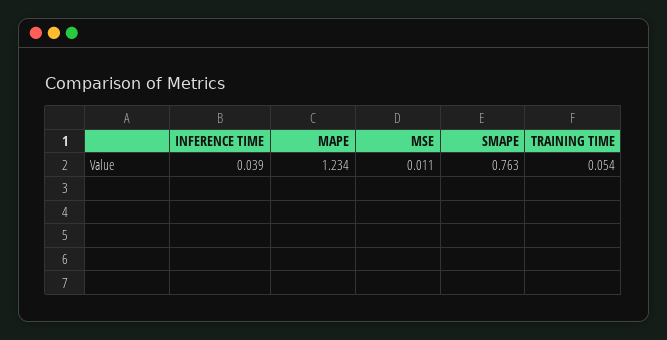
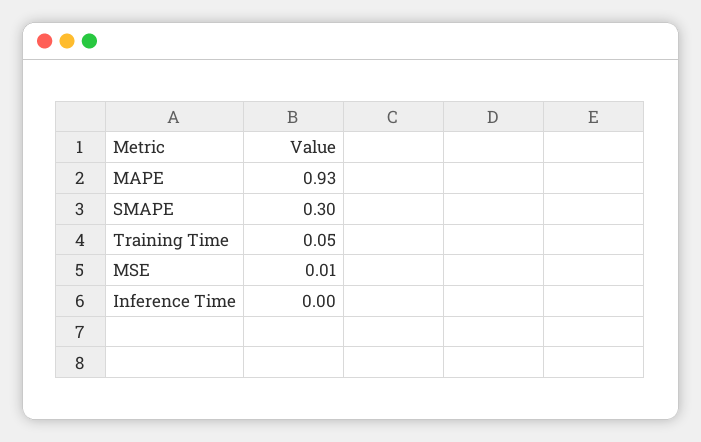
  {
-   "INFERENCE TIME": 0.039,
+   "INFERENCE TIME": 0,
-   "MAPE": 1.234,
+   "MAPE": 0.93,
    "MSE": 0.011,
-   "SMAPE": 0.763,
+   "SMAPE": 0.3,
    "TRAINING TIME": 0.054
  }

